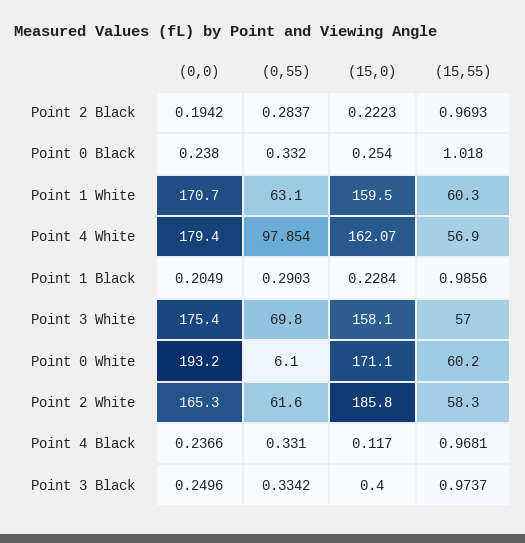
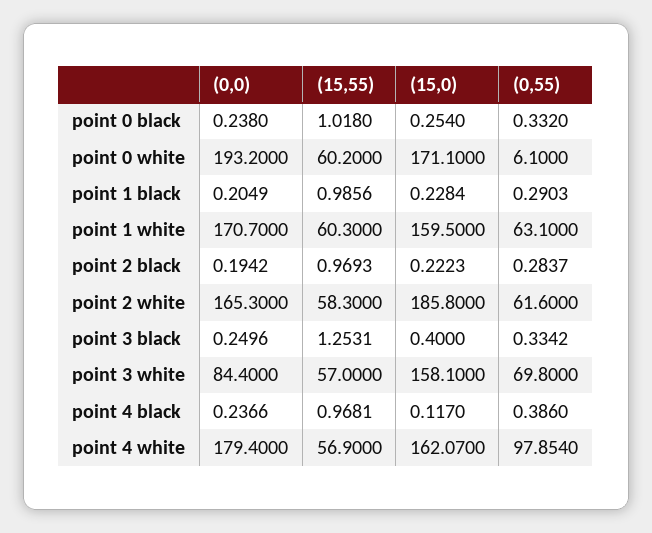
  {
    "(0,0)": {
      "Point 2 Black": 0.1942,
      "Point 0 Black": 0.238,
      "Point 1 White": 170.7,
      "Point 4 White": 179.4,
      "Point 1 Black": 0.2049,
-     "Point 3 White": 175.4,
+     "Point 3 White": 84.4,
      "Point 0 White": 193.2,
      "Point 2 White": 165.3,
      "Point 4 Black": 0.2366,
      "Point 3 Black": 0.2496
    },
    "(0,55)": {
      "Point 2 Black": 0.2837,
      "Point 0 Black": 0.332,
      "Point 1 White": 63.1,
      "Point 4 White": 97.854,
      "Point 1 Black": 0.2903,
      "Point 3 White": 69.8,
      "Point 0 White": 6.1,
      "Point 2 White": 61.6,
-     "Point 4 Black": 0.331,
+     "Point 4 Black": 0.386,
      "Point 3 Black": 0.3342
    },
    "(15,0)": {
      "Point 2 Black": 0.2223,
      "Point 0 Black": 0.254,
      "Point 1 White": 159.5,
      "Point 4 White": 162.07,
      "Point 1 Black": 0.2284,
      "Point 3 White": 158.1,
      "Point 0 White": 171.1,
      "Point 2 White": 185.8,
      "Point 4 Black": 0.117,
      "Point 3 Black": 0.4
    },
    "(15,55)": {
      "Point 2 Black": 0.9693,
      "Point 0 Black": 1.018,
      "Point 1 White": 60.3,
      "Point 4 White": 56.9,
      "Point 1 Black": 0.9856,
      "Point 3 White": 57,
      "Point 0 White": 60.2,
      "Point 2 White": 58.3,
      "Point 4 Black": 0.9681,
-     "Point 3 Black": 0.9737
+     "Point 3 Black": 1.2531
    }
  }

